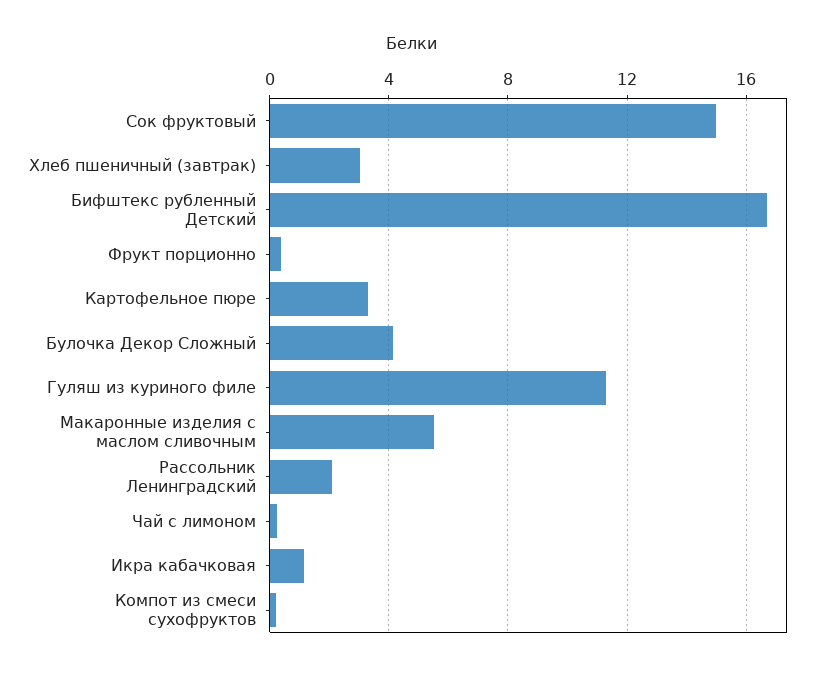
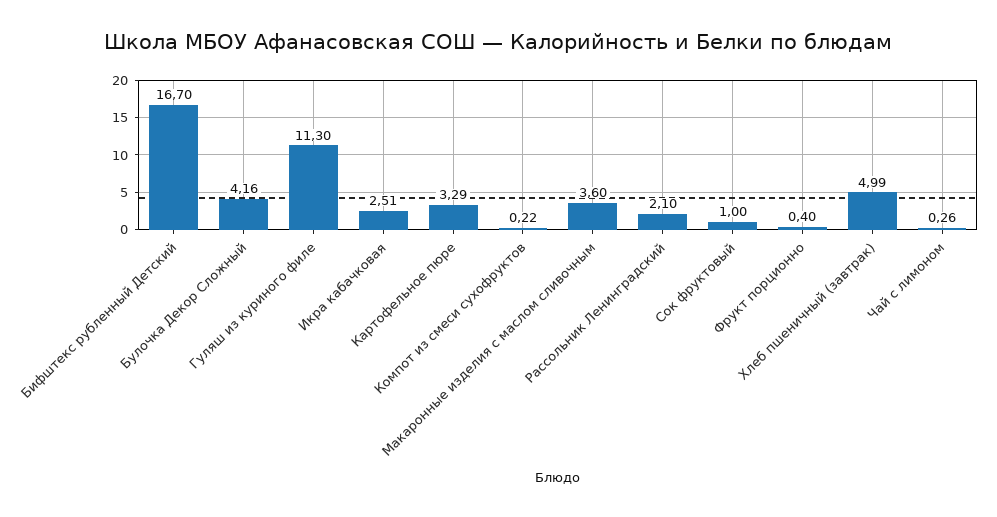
  {
-   "Сок фруктовый": 15,
+   "Сок фруктовый": 1,
-   "Хлеб пшеничный (завтрак)": 3,
+   "Хлеб пшеничный (завтрак)": 4.99,
    "Бифштекс рубленный Детский": 16.7,
    "Фрукт порционно": 0.4,
    "Картофельное пюре": 3.29,
    "Булочка Декор Сложный": 4.16,
    "Гуляш из куриного филе": 11.3,
-   "Макаронные изделия с маслом сливочным": 5.5,
+   "Макаронные изделия с маслом сливочным": 3.6,
    "Рассольник Ленинградский": 2.1,
    "Чай с лимоном": 0.26,
-   "Икра кабачковая": 1,
+   "Икра кабачковая": 2.51,
    "Компот из смеси сухофруктов": 0.22
  }

